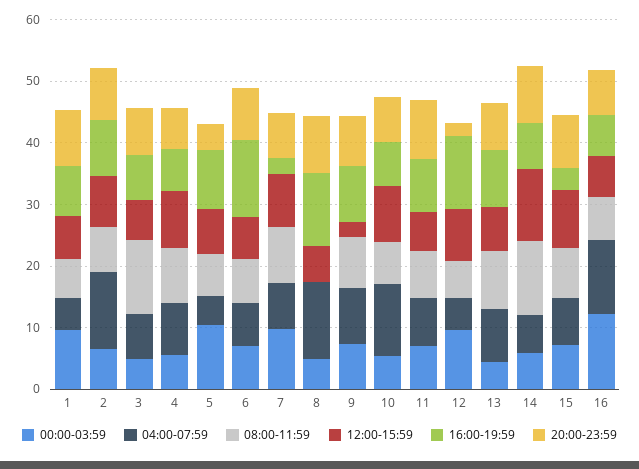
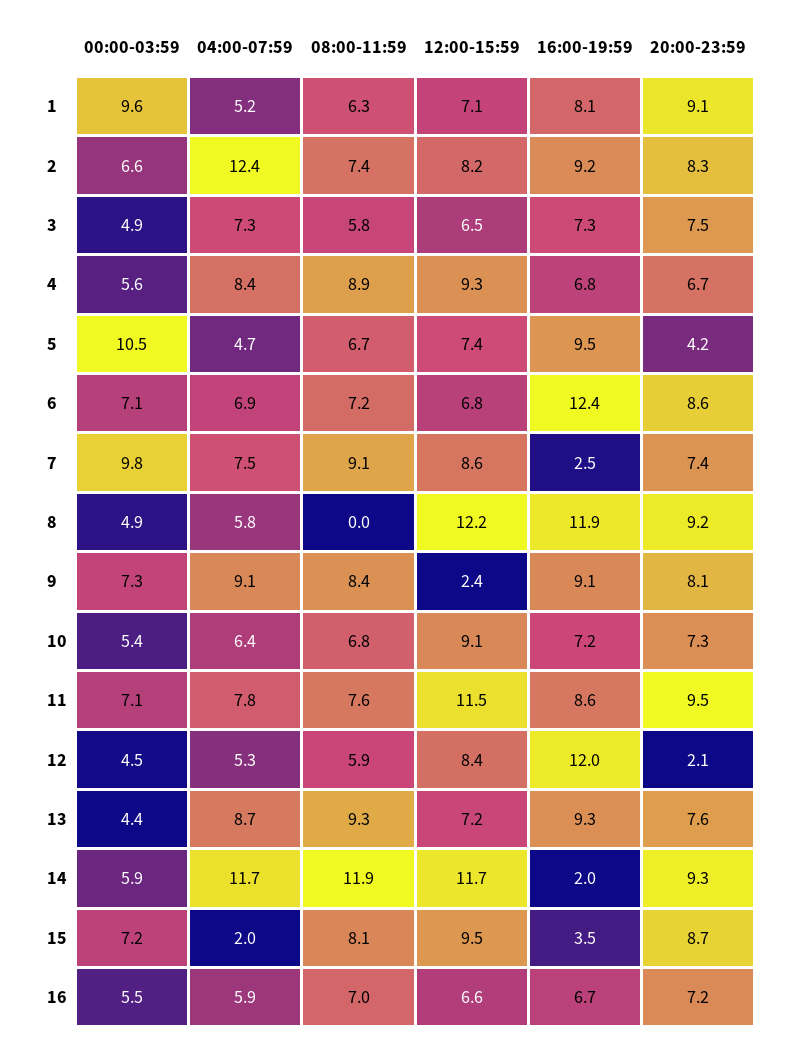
  {
    "00:00-03:59": {
      "1": 9.6,
      "2": 6.6,
      "3": 4.9,
      "4": 5.6,
      "5": 10.5,
      "6": 7.1,
      "7": 9.8,
      "8": 4.9,
      "9": 7.3,
      "10": 5.4,
      "11": 7.1,
-     "12": 10,
+     "12": 4.5,
      "13": 4.4,
      "14": 5.9,
      "15": 7.2,
-     "16": 12
+     "16": 5.5
    },
    "04:00-07:59": {
      "1": 5.2,
      "2": 12.4,
      "3": 7.3,
      "4": 8.4,
      "5": 4.7,
      "6": 6.9,
      "7": 7.5,
-     "8": 12,
+     "8": 5.8,
      "9": 9.1,
-     "10": 12,
+     "10": 6.4,
      "11": 7.8,
      "12": 5.3,
      "13": 8.7,
-     "14": 6,
+     "14": 11.7,
-     "15": 8,
+     "15": 2,
-     "16": 12
+     "16": 5.9
    },
    "08:00-11:59": {
      "1": 6.3,
      "2": 7.4,
-     "3": 12,
+     "3": 5.8,
      "4": 8.9,
      "5": 6.7,
      "6": 7.2,
      "7": 9.1,
      "8": 0,
      "9": 8.4,
      "10": 6.8,
      "11": 7.6,
      "12": 5.9,
      "13": 9.3,
      "14": 11.9,
      "15": 8.1,
      "16": 7
    },
    "12:00-15:59": {
      "1": 7.1,
      "2": 8.2,
      "3": 6.5,
      "4": 9.3,
      "5": 7.4,
      "6": 6.8,
      "7": 8.6,
-     "8": 6,
+     "8": 12.2,
      "9": 2.4,
      "10": 9.1,
-     "11": 6,
+     "11": 11.5,
      "12": 8.4,
      "13": 7.2,
      "14": 11.7,
      "15": 9.5,
      "16": 6.6
    },
    "16:00-19:59": {
      "1": 8.1,
      "2": 9.2,
      "3": 7.3,
      "4": 6.8,
      "5": 9.5,
      "6": 12.4,
      "7": 2.5,
      "8": 11.9,
      "9": 9.1,
      "10": 7.2,
      "11": 8.6,
      "12": 12,
      "13": 9.3,
-     "14": 8,
+     "14": 2,
      "15": 3.5,
      "16": 6.7
    },
    "20:00-23:59": {
      "1": 9.1,
      "2": 8.3,
      "3": 7.5,
      "4": 6.7,
      "5": 4.2,
      "6": 8.6,
      "7": 7.4,
      "8": 9.2,
      "9": 8.1,
      "10": 7.3,
      "11": 9.5,
      "12": 2.1,
      "13": 7.6,
      "14": 9.3,
      "15": 8.7,
      "16": 7.2
    }
  }

